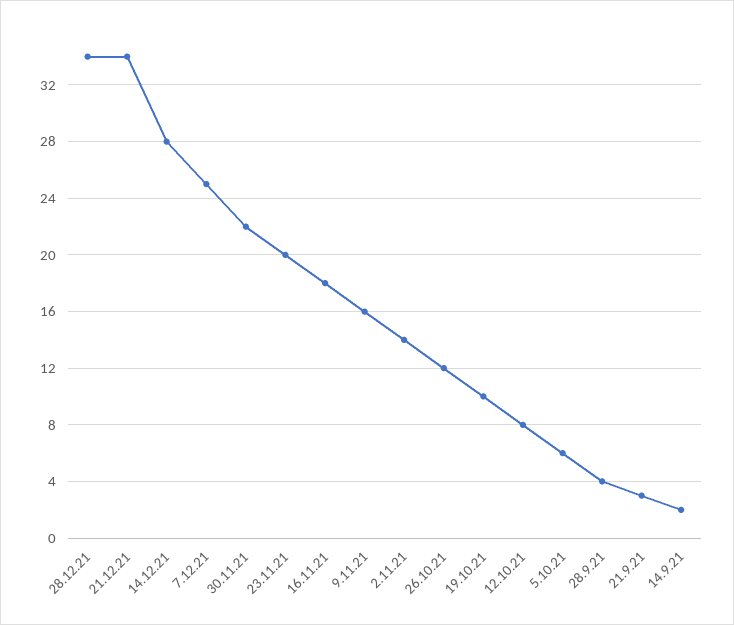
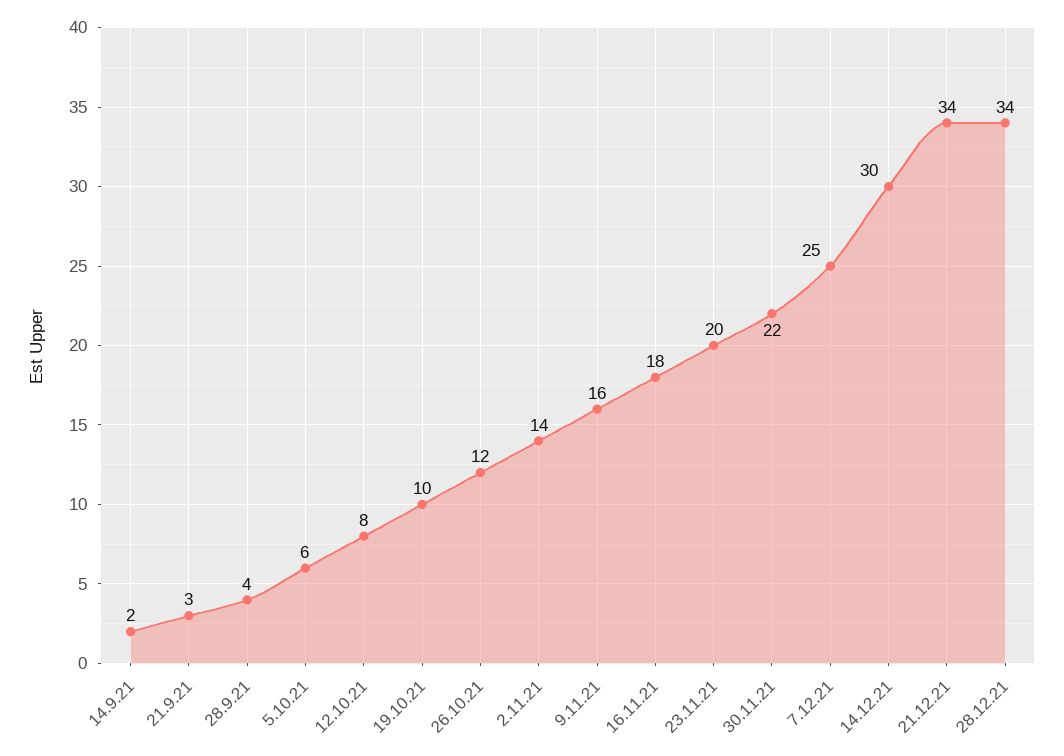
  {
    "28.12.21": 34,
    "21.12.21": 34,
-   "14.12.21": 28,
+   "14.12.21": 30,
    "7.12.21": 25,
    "30.11.21": 22,
    "23.11.21": 20,
    "16.11.21": 18,
    "9.11.21": 16,
    "2.11.21": 14,
    "26.10.21": 12,
    "19.10.21": 10,
    "12.10.21": 8,
    "5.10.21": 6,
    "28.9.21": 4,
    "21.9.21": 3,
    "14.9.21": 2
  }

